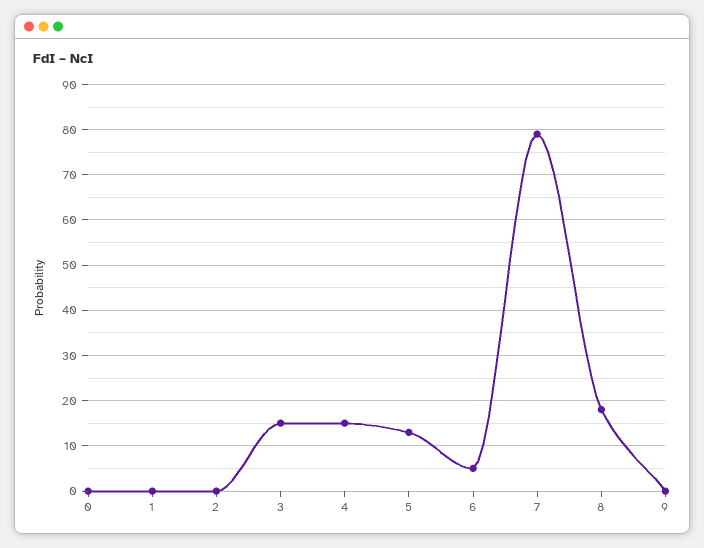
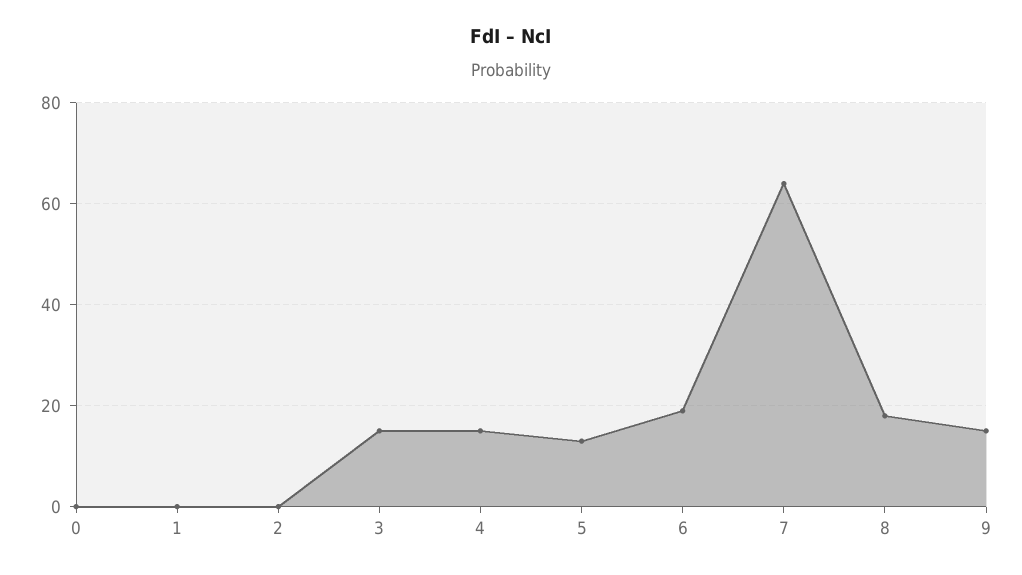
  {
    "0": 0,
    "1": 0,
    "2": 0,
    "3": 15,
    "4": 15,
    "5": 15,
-   "6": 5,
+   "6": 20,
-   "7": 80,
+   "7": 65,
    "8": 20,
-   "9": 0
+   "9": 15
  }

